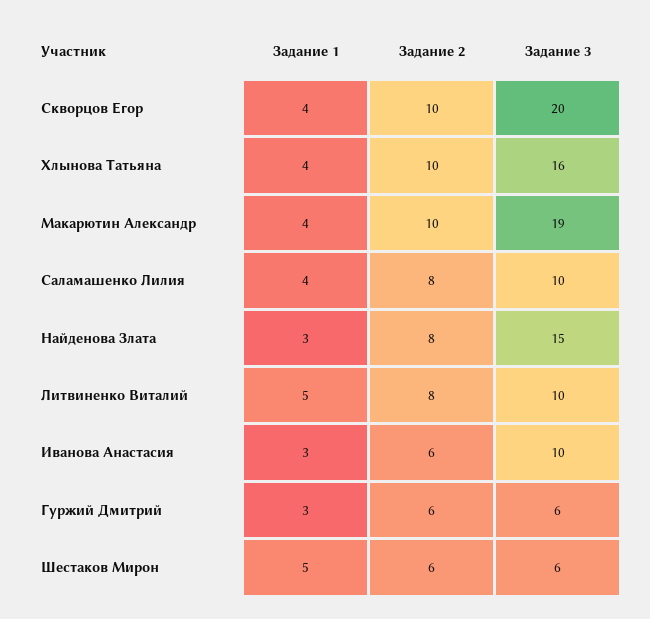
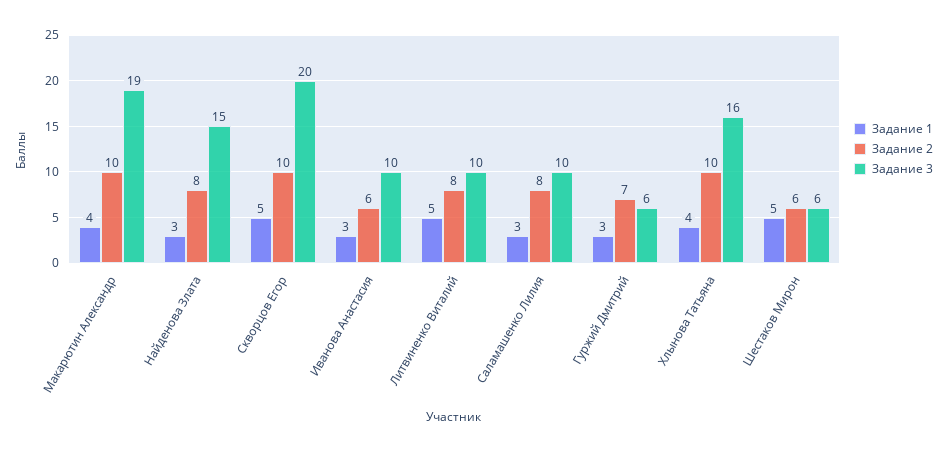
  {
    "Задание 1": {
-     "Скворцов Егор": 4,
+     "Скворцов Егор": 5,
      "Хлынова Татьяна": 4,
      "Макарютин Александр": 4,
-     "Саламашенко Лилия": 4,
+     "Саламашенко Лилия": 3,
      "Найденова Злата": 3,
      "Литвиненко Виталий": 5,
      "Иванова Анастасия": 3,
      "Гуржий Дмитрий": 3,
      "Шестаков Мирон": 5
    },
    "Задание 2": {
      "Скворцов Егор": 10,
      "Хлынова Татьяна": 10,
      "Макарютин Александр": 10,
      "Саламашенко Лилия": 8,
      "Найденова Злата": 8,
      "Литвиненко Виталий": 8,
      "Иванова Анастасия": 6,
-     "Гуржий Дмитрий": 6,
+     "Гуржий Дмитрий": 7,
      "Шестаков Мирон": 6
    },
    "Задание 3": {
      "Скворцов Егор": 20,
      "Хлынова Татьяна": 16,
      "Макарютин Александр": 19,
      "Саламашенко Лилия": 10,
      "Найденова Злата": 15,
      "Литвиненко Виталий": 10,
      "Иванова Анастасия": 10,
      "Гуржий Дмитрий": 6,
      "Шестаков Мирон": 6
    }
  }

